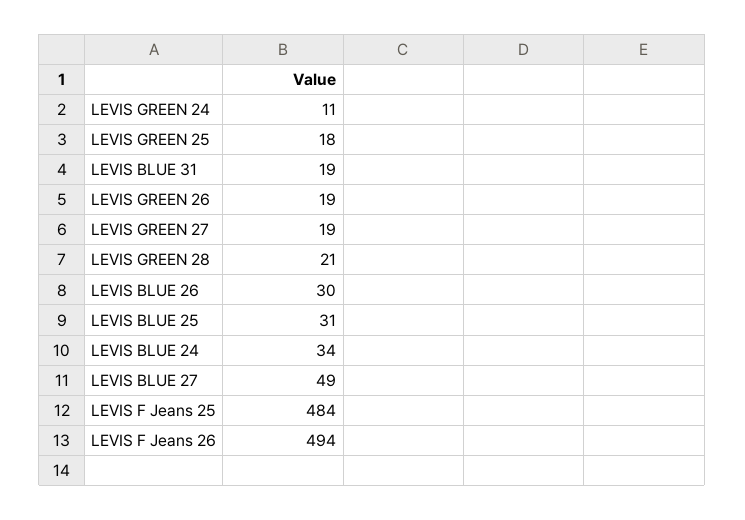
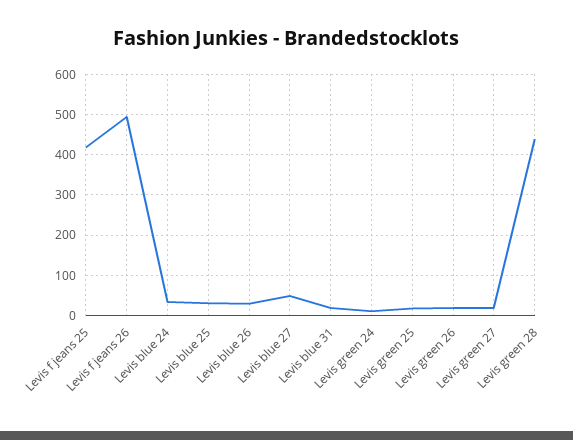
  {
    "LEVIS GREEN 24": 11,
    "LEVIS GREEN 25": 18,
    "LEVIS BLUE 31": 19,
    "LEVIS GREEN 26": 19,
    "LEVIS GREEN 27": 19,
-   "LEVIS GREEN 28": 21,
+   "LEVIS GREEN 28": 440,
    "LEVIS BLUE 26": 30,
    "LEVIS BLUE 25": 31,
    "LEVIS BLUE 24": 34,
    "LEVIS BLUE 27": 49,
-   "LEVIS F Jeans 25": 484,
+   "LEVIS F Jeans 25": 420,
    "LEVIS F Jeans 26": 494
  }

